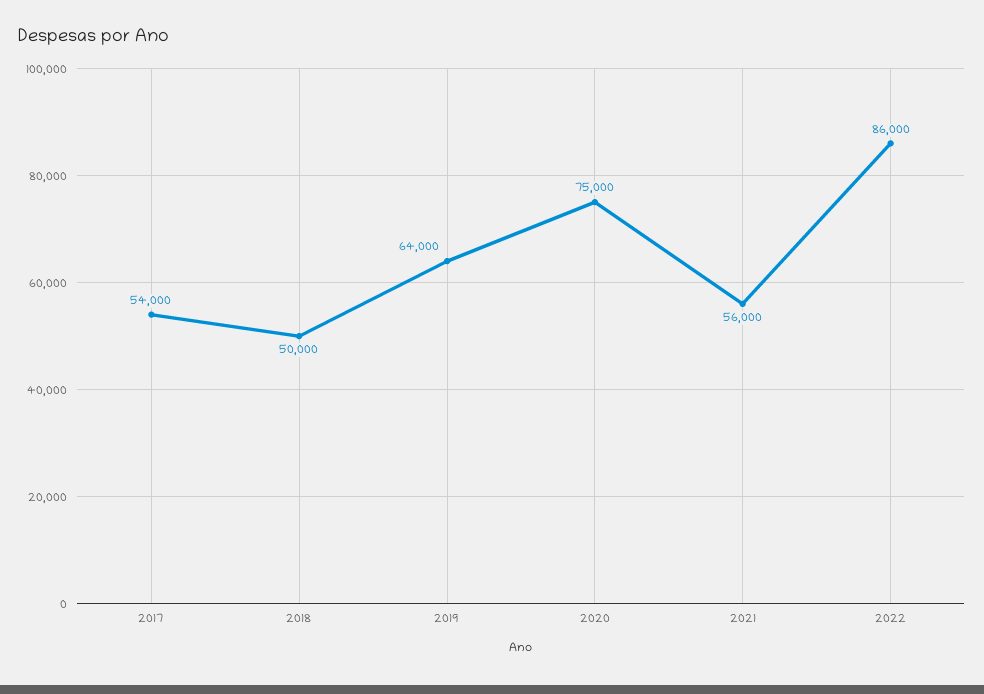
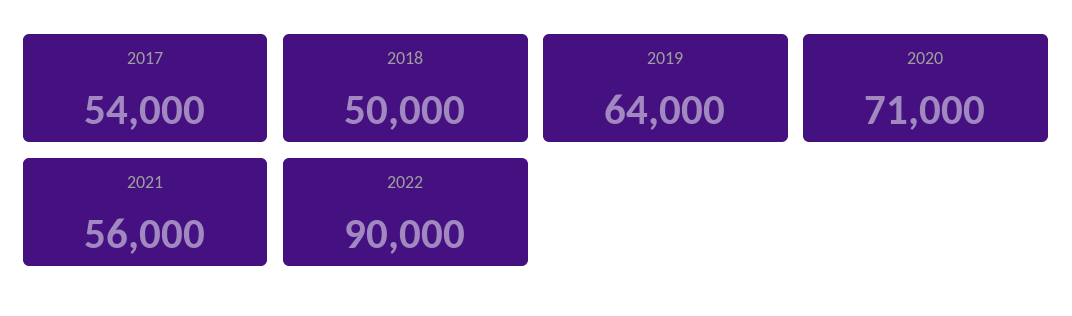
  {
    "2017": 54000,
    "2018": 50000,
    "2019": 64000,
-   "2020": 75000,
+   "2020": 71000,
    "2021": 56000,
-   "2022": 86000
+   "2022": 90000
  }

